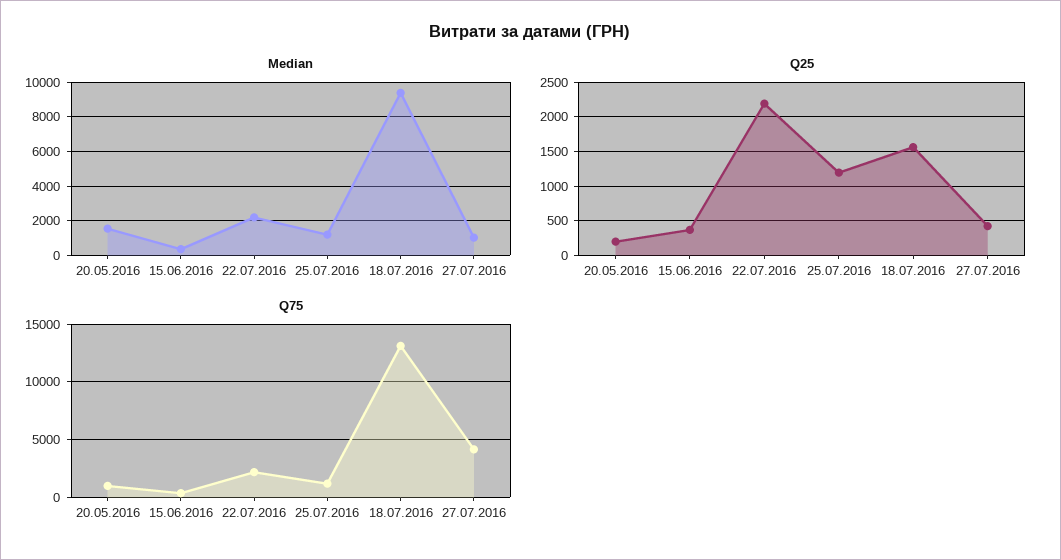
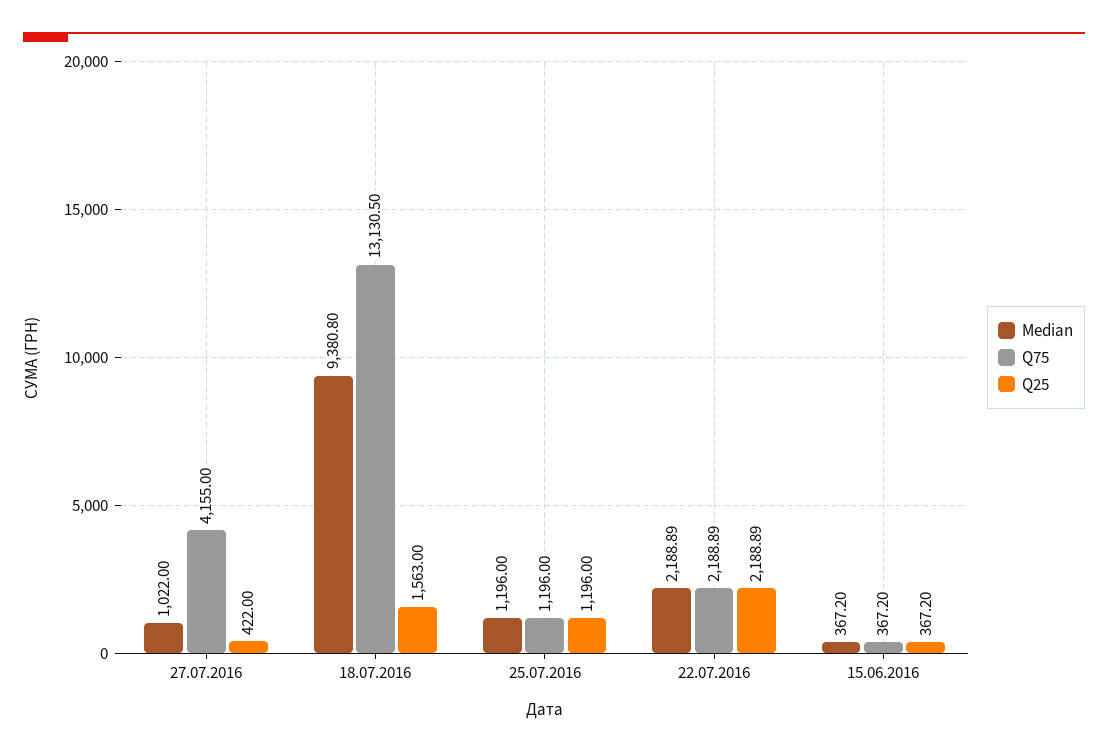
  {
    "Median": {
-     "20.05.2016": 1500,
      "15.06.2016": 367.2,
      "22.07.2016": 2188.89,
      "25.07.2016": 1196,
      "18.07.2016": 9380.8,
      "27.07.2016": 1022
    },
    "Q25": {
-     "20.05.2016": 200,
      "15.06.2016": 367.2,
      "22.07.2016": 2188.89,
      "25.07.2016": 1196,
      "18.07.2016": 1563,
      "27.07.2016": 422
    },
    "Q75": {
-     "20.05.2016": 1000,
      "15.06.2016": 367.2,
      "22.07.2016": 2188.89,
      "25.07.2016": 1196,
      "18.07.2016": 13130.5,
      "27.07.2016": 4155
    }
  }

